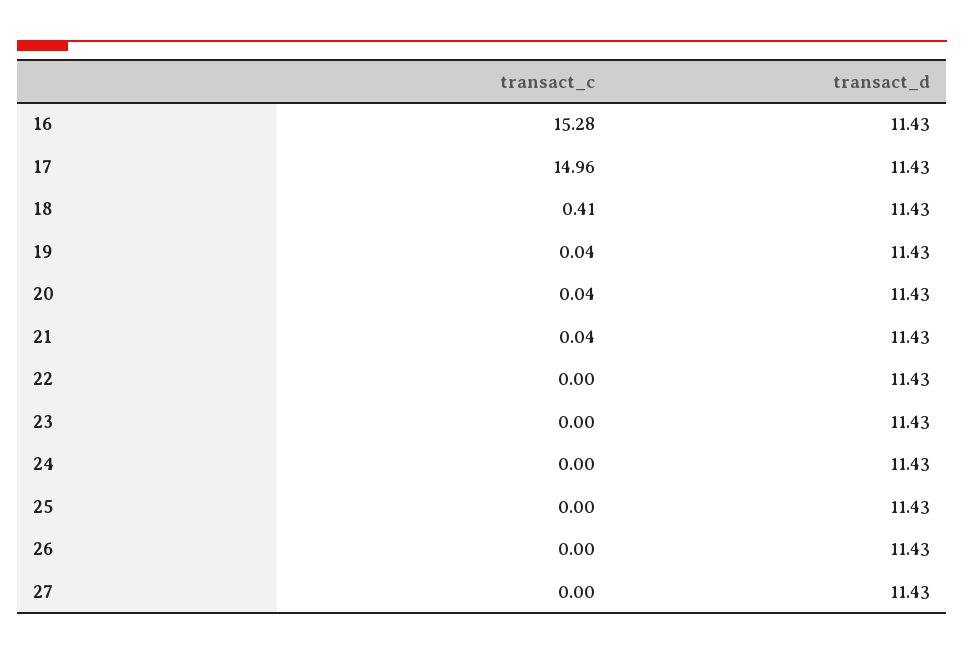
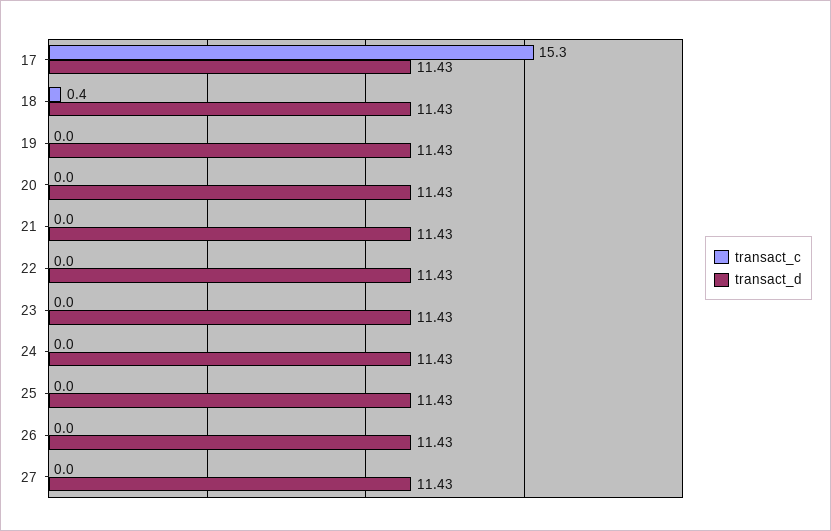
  {
    "transact_c": {
-     "16": 15.28,
-     "17": 14.96,
+     "17": 15.3,
      "18": 0.41,
      "19": 0.04,
      "20": 0.04,
      "21": 0.04,
      "22": 0,
      "23": 0,
      "24": 0,
      "25": 0,
      "26": 0,
      "27": 0
    },
    "transact_d": {
-     "16": 11.43,
      "17": 11.43,
      "18": 11.43,
      "19": 11.43,
      "20": 11.43,
      "21": 11.43,
      "22": 11.43,
      "23": 11.43,
      "24": 11.43,
      "25": 11.43,
      "26": 11.43,
      "27": 11.43
    }
  }

